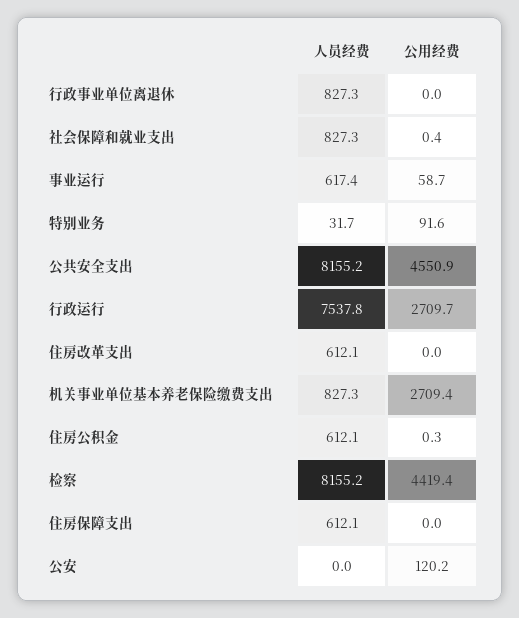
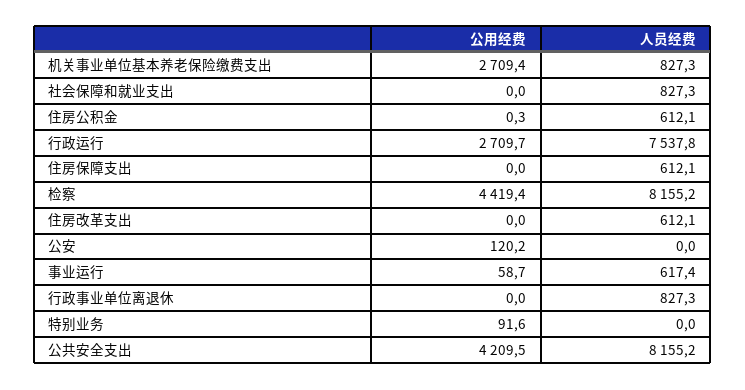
  {
    "人员经费": {
      "行政事业单位离退休": 827.3,
      "社会保障和就业支出": 827.3,
      "事业运行": 617.4,
-     "特别业务": 31.7,
+     "特别业务": 0,
      "公共安全支出": 8155.2,
      "行政运行": 7537.8,
      "住房改革支出": 612.1,
      "机关事业单位基本养老保险缴费支出": 827.3,
      "住房公积金": 612.1,
      "检察": 8155.2,
      "住房保障支出": 612.1,
      "公安": 0
    },
    "公用经费": {
      "行政事业单位离退休": 0,
-     "社会保障和就业支出": 0.4,
+     "社会保障和就业支出": 0,
      "事业运行": 58.7,
      "特别业务": 91.6,
-     "公共安全支出": 4550.9,
+     "公共安全支出": 4209.5,
      "行政运行": 2709.7,
      "住房改革支出": 0,
      "机关事业单位基本养老保险缴费支出": 2709.4,
      "住房公积金": 0.3,
      "检察": 4419.4,
      "住房保障支出": 0,
      "公安": 120.2
    }
  }

